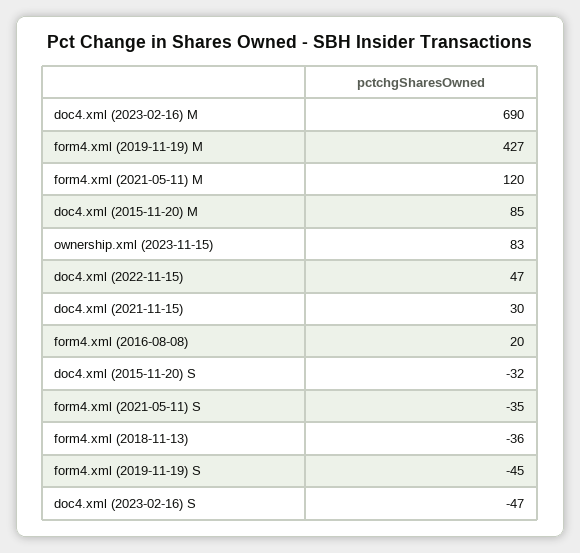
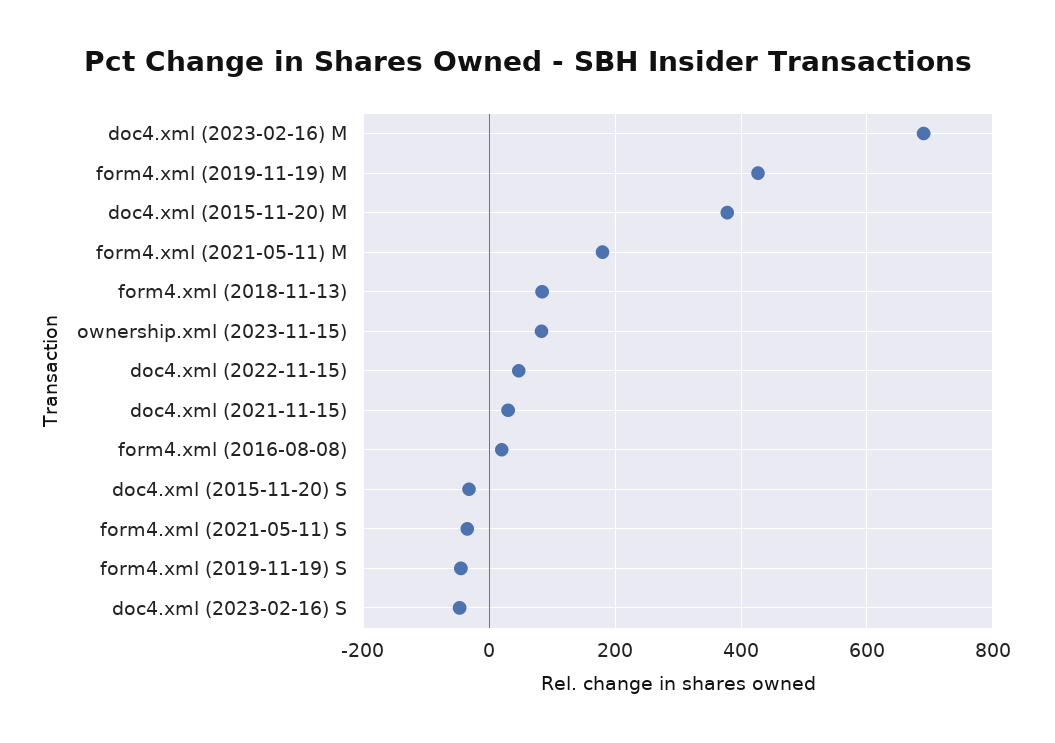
  {
    "doc4.xml (2023-02-16) M": 690,
    "form4.xml (2019-11-19) M": 427,
-   "form4.xml (2021-05-11) M": 120,
+   "form4.xml (2021-05-11) M": 180,
-   "doc4.xml (2015-11-20) M": 85,
+   "doc4.xml (2015-11-20) M": 380,
    "ownership.xml (2023-11-15)": 83,
    "doc4.xml (2022-11-15)": 47,
    "doc4.xml (2021-11-15)": 30,
    "form4.xml (2016-08-08)": 20,
    "doc4.xml (2015-11-20) S": -32,
    "form4.xml (2021-05-11) S": -35,
-   "form4.xml (2018-11-13)": -36,
+   "form4.xml (2018-11-13)": 80,
    "form4.xml (2019-11-19) S": -45,
    "doc4.xml (2023-02-16) S": -47
  }

